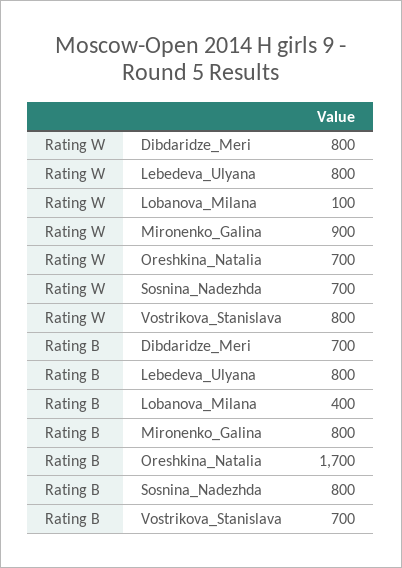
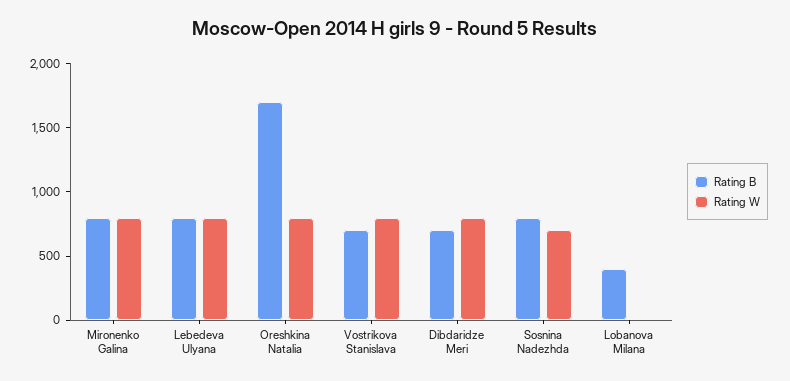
  {
    "Rating W": {
      "Dibdaridze_Meri": 800,
      "Lebedeva_Ulyana": 800,
-     "Lobanova_Milana": 100,
+     "Lobanova_Milana": 0,
-     "Mironenko_Galina": 900,
+     "Mironenko_Galina": 800,
-     "Oreshkina_Natalia": 700,
+     "Oreshkina_Natalia": 800,
      "Sosnina_Nadezhda": 700,
      "Vostrikova_Stanislava": 800
    },
    "Rating B": {
      "Dibdaridze_Meri": 700,
      "Lebedeva_Ulyana": 800,
      "Lobanova_Milana": 400,
      "Mironenko_Galina": 800,
      "Oreshkina_Natalia": 1700,
      "Sosnina_Nadezhda": 800,
      "Vostrikova_Stanislava": 700
    }
  }

